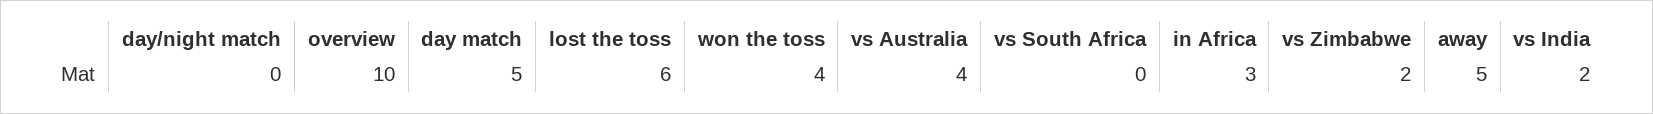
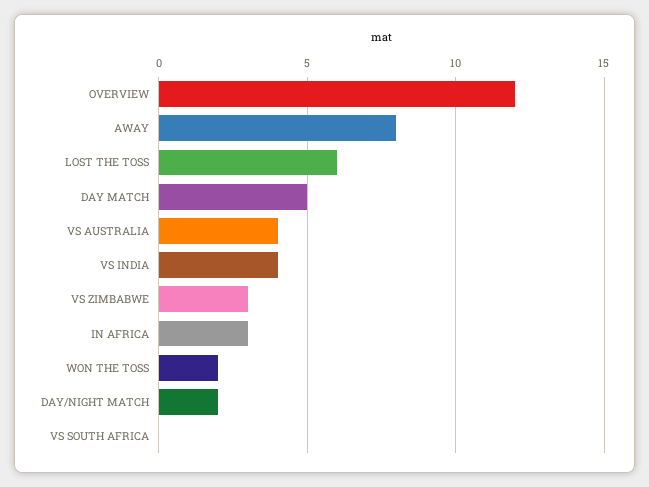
  {
-   "day/night match": 0,
+   "day/night match": 2,
-   "overview": 10,
+   "overview": 12,
    "day match": 5,
    "lost the toss": 6,
-   "won the toss": 4,
+   "won the toss": 2,
    "vs Australia": 4,
    "vs South Africa": 0,
    "in Africa": 3,
-   "vs Zimbabwe": 2,
+   "vs Zimbabwe": 3,
-   "away": 5,
+   "away": 8,
-   "vs India": 2
+   "vs India": 4
  }

